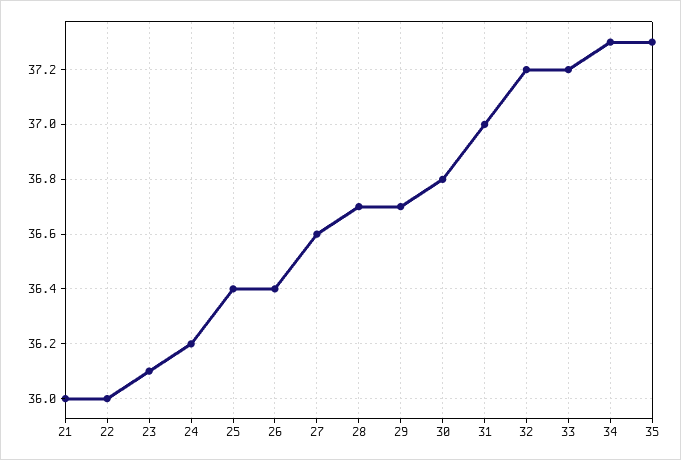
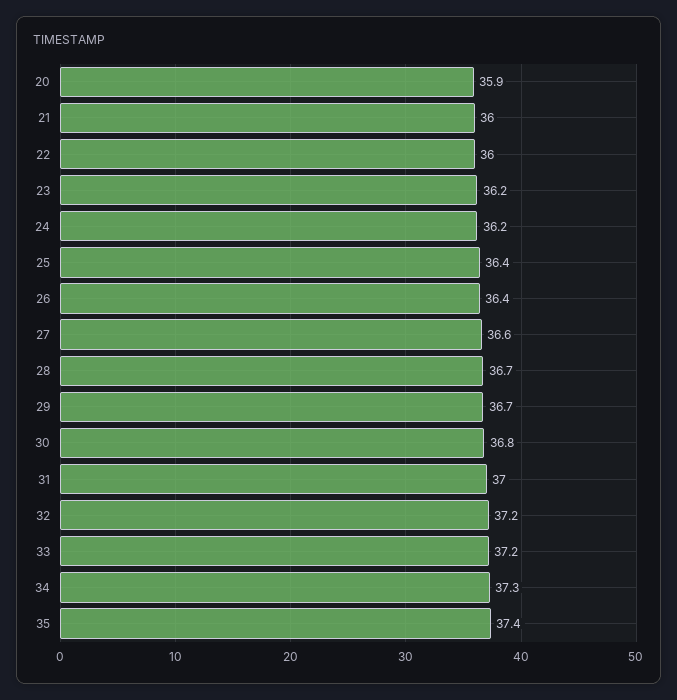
  {
    "21": 36,
    "22": 36,
-   "23": 36.1,
+   "23": 36.2,
    "24": 36.2,
    "25": 36.4,
    "26": 36.4,
    "27": 36.6,
    "28": 36.7,
    "29": 36.7,
    "30": 36.8,
    "31": 37,
    "32": 37.2,
    "33": 37.2,
    "34": 37.3,
-   "35": 37.3
+   "35": 37.4,
+   "20": 35.9
  }

